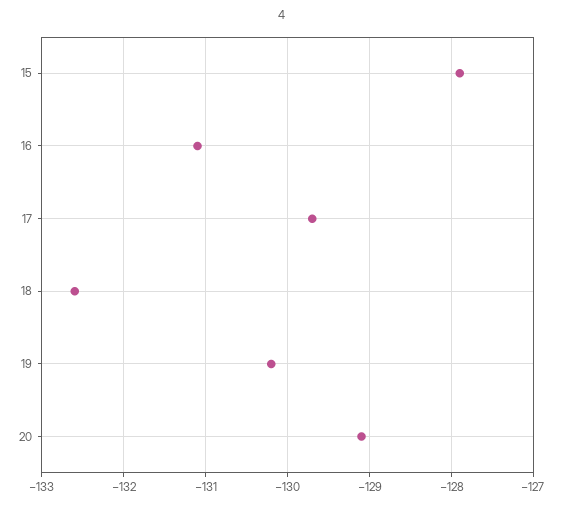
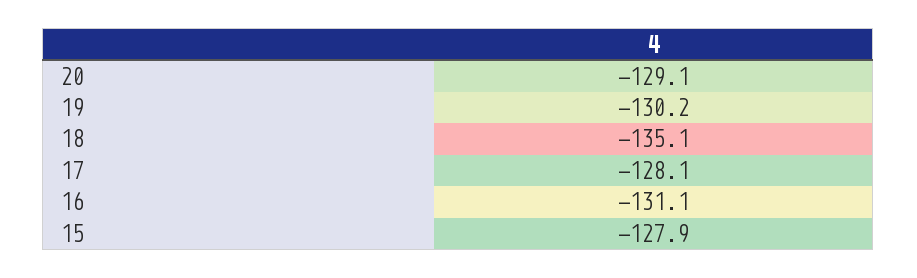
  {
    "15": -127.9,
    "16": -131.1,
-   "17": -129.7,
+   "17": -128.1,
-   "18": -132.6,
+   "18": -135.1,
    "19": -130.2,
    "20": -129.1
  }

